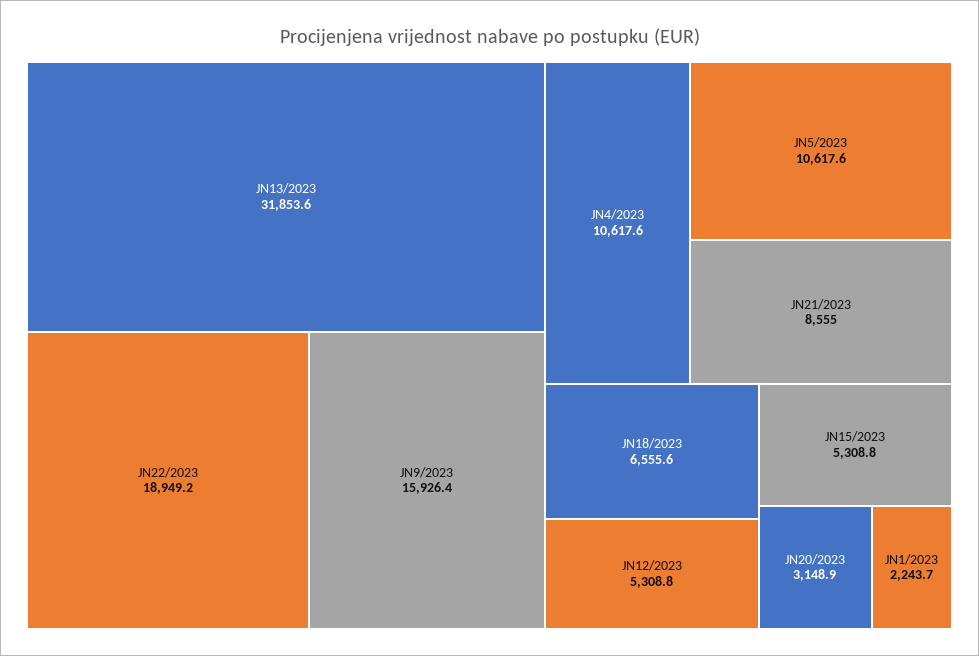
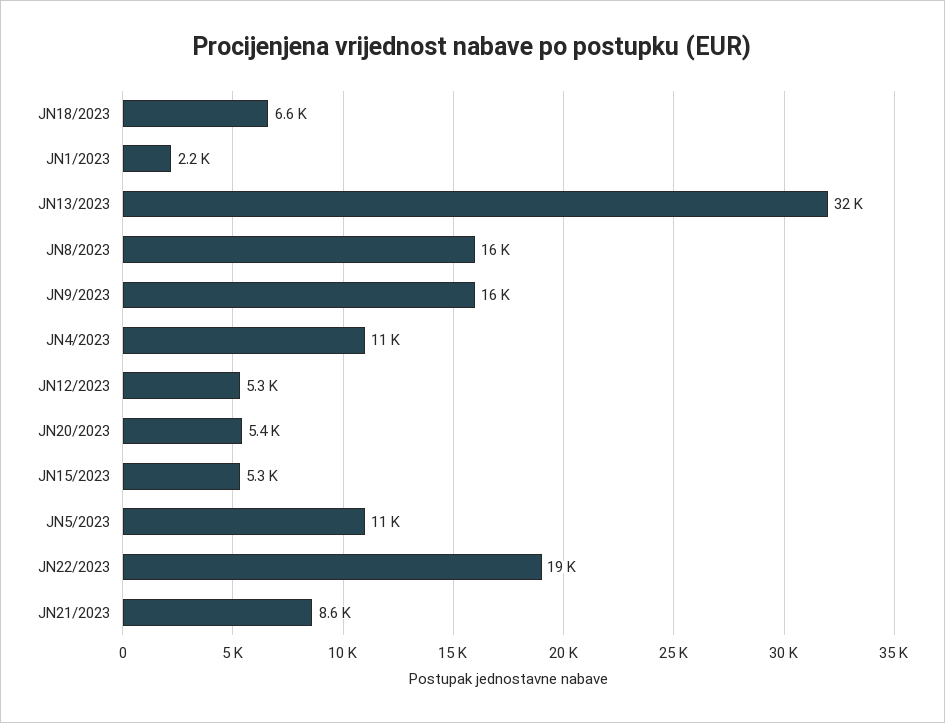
  {
    "JN13/2023": 31853.6,
    "JN22/2023": 18949.2,
    "JN9/2023": 15926.4,
    "JN4/2023": 10617.6,
    "JN5/2023": 10617.6,
    "JN21/2023": 8555,
    "JN18/2023": 6555.6,
    "JN12/2023": 5308.8,
    "JN15/2023": 5308.8,
-   "JN20/2023": 3148.9,
+   "JN20/2023": 5400,
-   "JN1/2023": 2243.7
+   "JN1/2023": 2243.7,
+   "JN8/2023": 16000
  }

